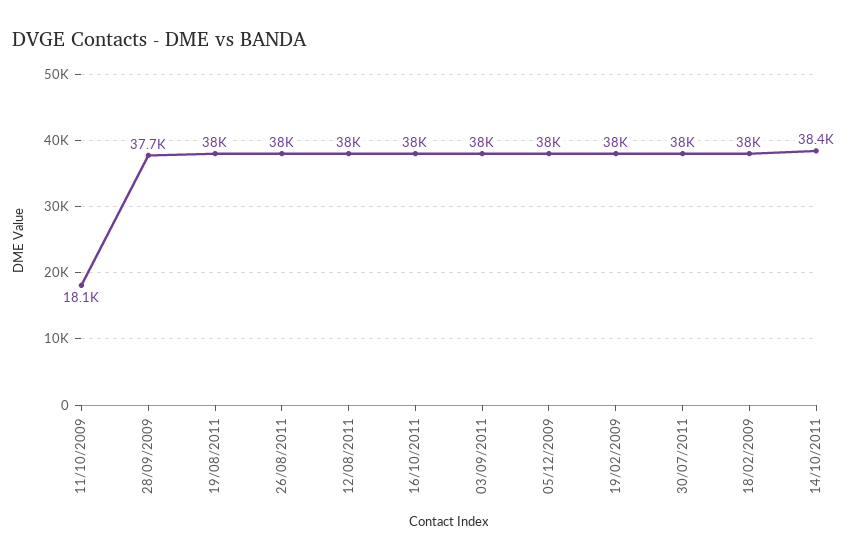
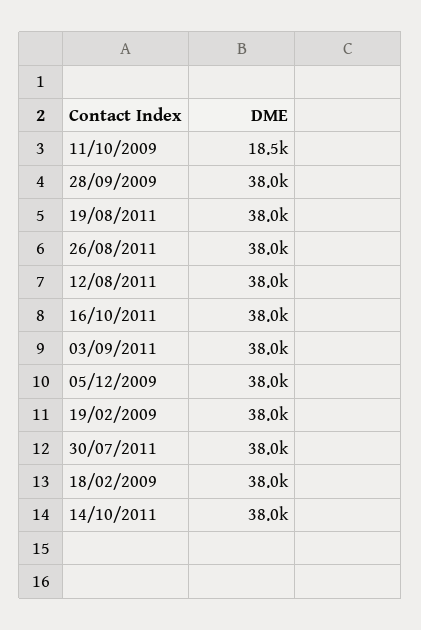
  {
-   "11/10/2009": 18100,
+   "11/10/2009": 18500,
-   "28/09/2009": 37700,
+   "28/09/2009": 38000,
    "19/08/2011": 38000,
    "26/08/2011": 38000,
    "12/08/2011": 38000,
    "16/10/2011": 38000,
    "03/09/2011": 38000,
    "05/12/2009": 38000,
    "19/02/2009": 38000,
    "30/07/2011": 38000,
    "18/02/2009": 38000,
-   "14/10/2011": 38400
+   "14/10/2011": 38000
  }

